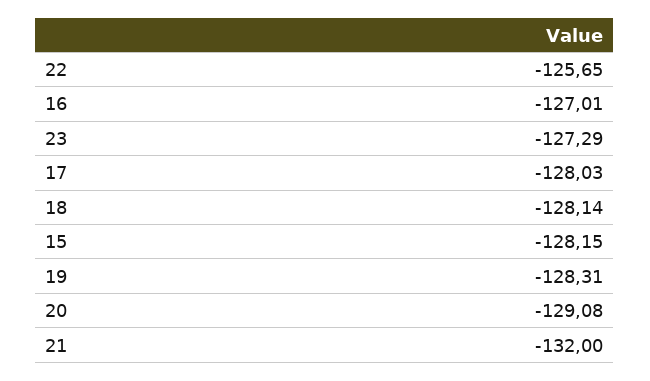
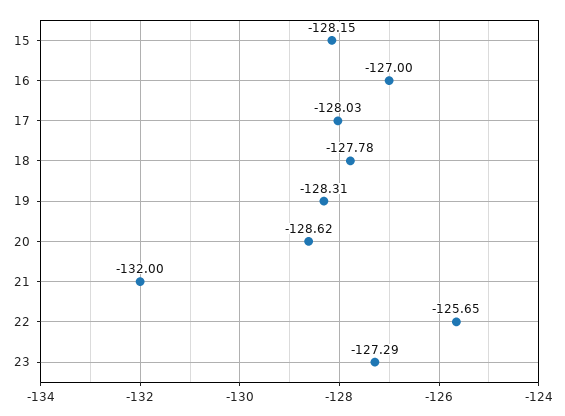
  {
    "22": -125.65,
-   "16": -127.01,
+   "16": -127,
    "23": -127.29,
    "17": -128.03,
-   "18": -128.14,
+   "18": -127.78,
    "15": -128.15,
    "19": -128.31,
-   "20": -129.08,
+   "20": -128.62,
    "21": -132
  }

